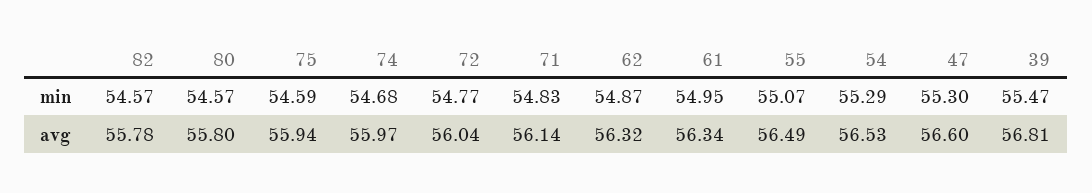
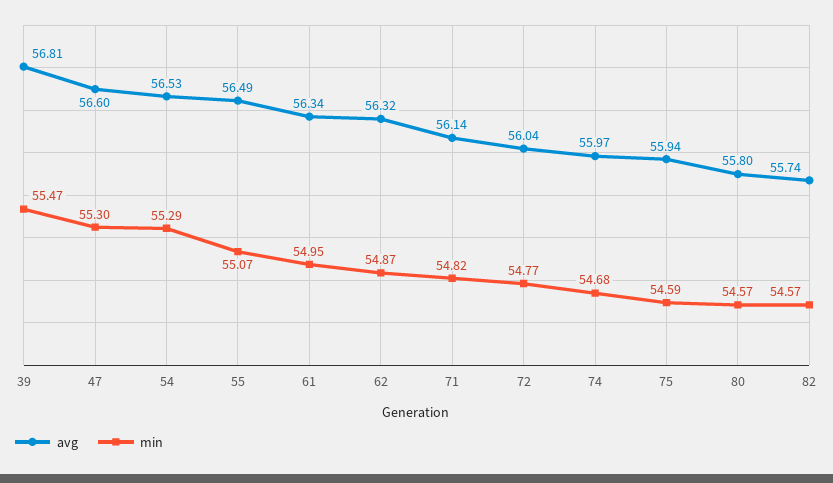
  {
    "min": {
      "82": 54.57,
      "80": 54.57,
      "75": 54.59,
      "74": 54.68,
      "72": 54.77,
-     "71": 54.83,
+     "71": 54.82,
      "62": 54.87,
      "61": 54.95,
      "55": 55.07,
      "54": 55.29,
      "47": 55.3,
      "39": 55.47
    },
    "avg": {
-     "82": 55.78,
+     "82": 55.74,
      "80": 55.8,
      "75": 55.94,
      "74": 55.97,
      "72": 56.04,
      "71": 56.14,
      "62": 56.32,
      "61": 56.34,
      "55": 56.49,
      "54": 56.53,
      "47": 56.6,
      "39": 56.81
    }
  }

